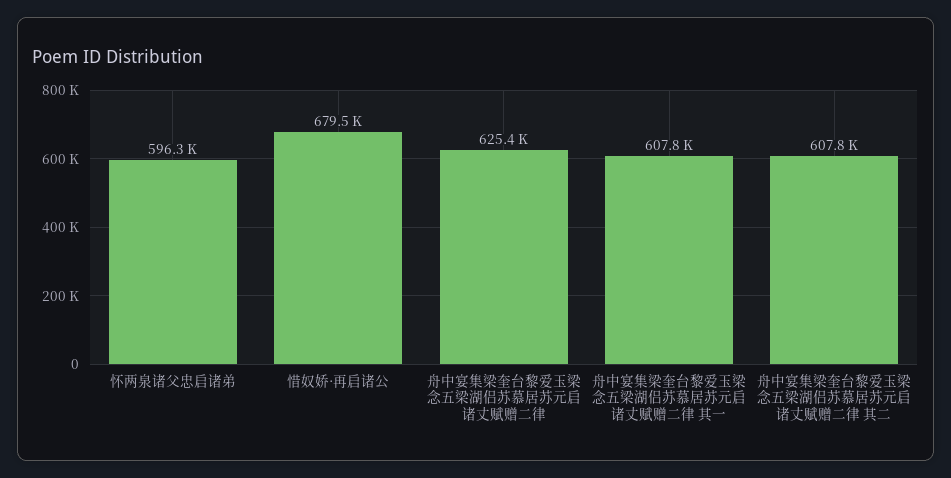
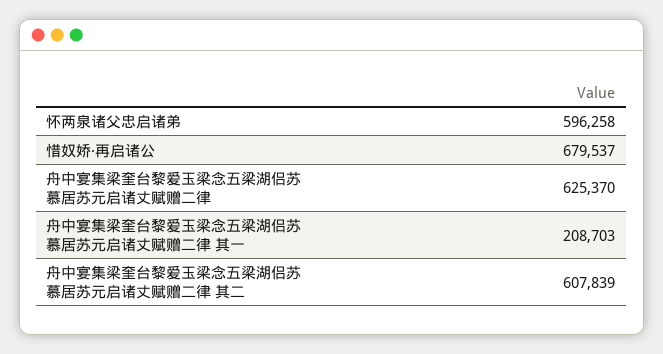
  {
    "怀两泉诸父忠启诸弟": 596258,
    "惜奴娇·再启诸公": 679537,
    "舟中宴集梁奎台黎爱玉梁念五梁湖侣苏慕居苏元启诸丈赋赠二律": 625370,
-   "舟中宴集梁奎台黎爱玉梁念五梁湖侣苏慕居苏元启诸丈赋赠二律 其一": 607800,
+   "舟中宴集梁奎台黎爱玉梁念五梁湖侣苏慕居苏元启诸丈赋赠二律 其一": 208703,
    "舟中宴集梁奎台黎爱玉梁念五梁湖侣苏慕居苏元启诸丈赋赠二律 其二": 607839
  }

